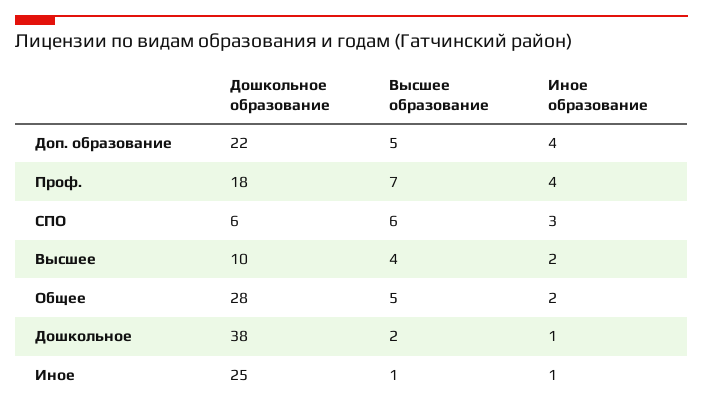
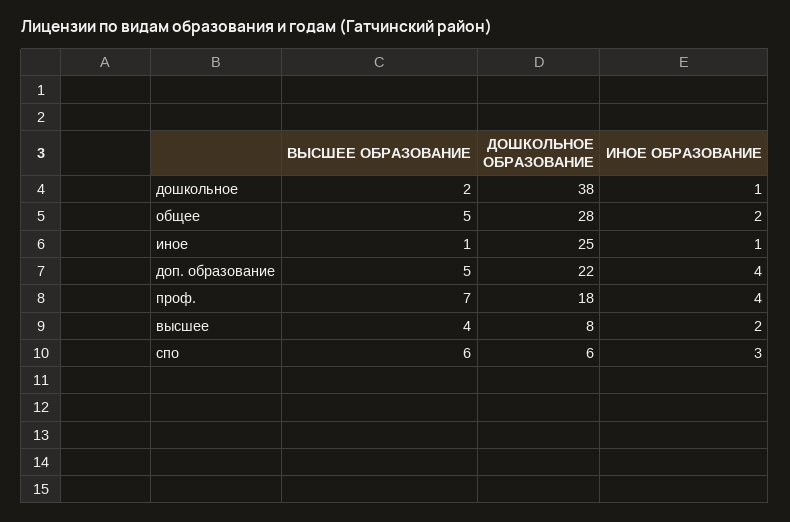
  {
    "Дошкольное образование": {
      "Доп. образование": 22,
      "Проф.": 18,
      "СПО": 6,
-     "Высшее": 10,
+     "Высшее": 8,
      "Общее": 28,
      "Дошкольное": 38,
      "Иное": 25
    },
    "Высшее образование": {
      "Доп. образование": 5,
      "Проф.": 7,
      "СПО": 6,
      "Высшее": 4,
      "Общее": 5,
      "Дошкольное": 2,
      "Иное": 1
    },
    "Иное образование": {
      "Доп. образование": 4,
      "Проф.": 4,
      "СПО": 3,
      "Высшее": 2,
      "Общее": 2,
      "Дошкольное": 1,
      "Иное": 1
    }
  }

